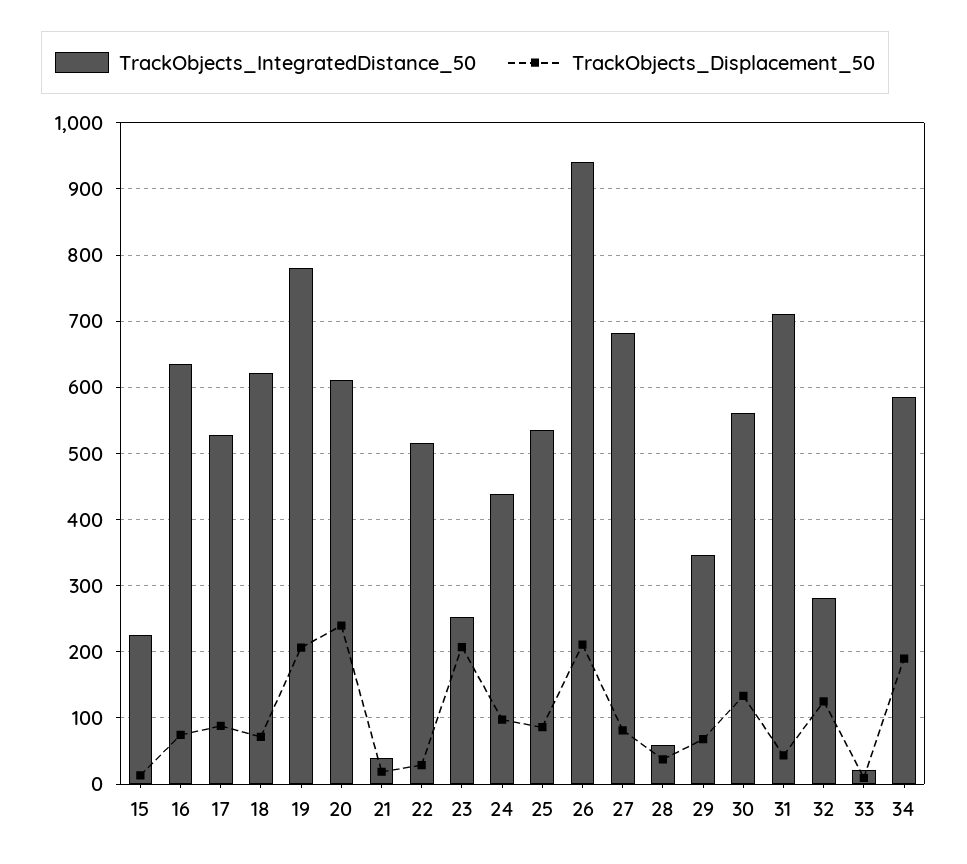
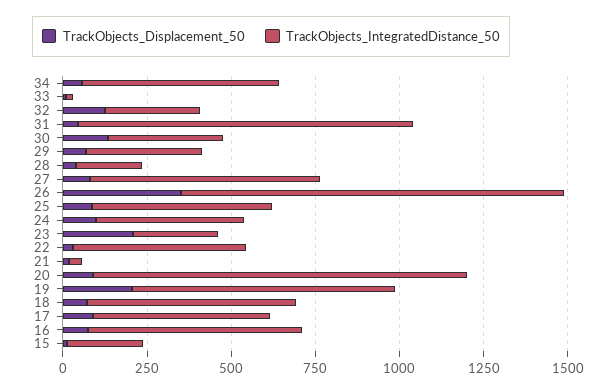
  {
    "TrackObjects_IntegratedDistance_50": {
      "15": 230,
      "16": 640,
      "17": 530,
      "18": 620,
      "19": 780,
-     "20": 610,
+     "20": 1100,
      "21": 40,
      "22": 520,
      "23": 250,
      "24": 440,
      "25": 540,
-     "26": 940,
+     "26": 1150,
      "27": 680,
-     "28": 60,
+     "28": 200,
      "29": 350,
-     "30": 560,
+     "30": 350,
-     "31": 710,
+     "31": 1000,
      "32": 280,
      "33": 20,
      "34": 580
    },
    "TrackObjects_Displacement_50": {
      "15": 10,
      "16": 70,
      "17": 90,
      "18": 70,
      "19": 210,
-     "20": 240,
+     "20": 100,
      "21": 20,
      "22": 30,
      "23": 210,
      "24": 100,
      "25": 90,
-     "26": 210,
+     "26": 350,
      "27": 80,
      "28": 40,
      "29": 70,
      "30": 130,
      "31": 40,
      "32": 130,
      "33": 10,
-     "34": 190
+     "34": 50
    }
  }

